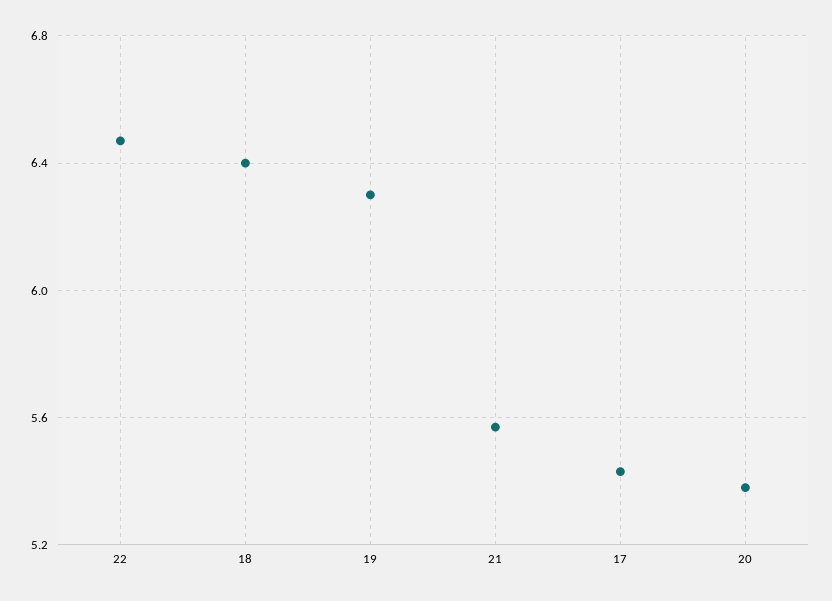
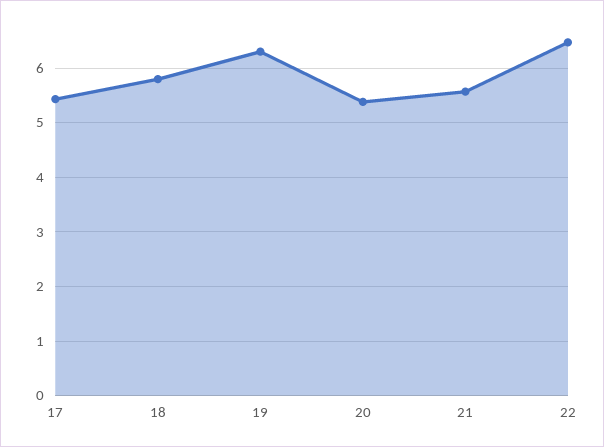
  {
    "22": 6.45,
-   "18": 6.4,
+   "18": 5.8,
    "19": 6.3,
    "21": 5.55,
    "17": 5.45,
    "20": 5.4
  }

